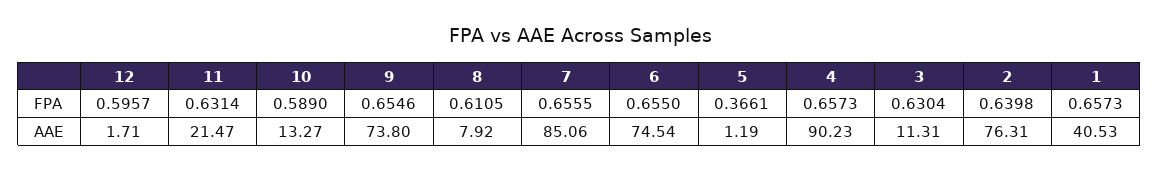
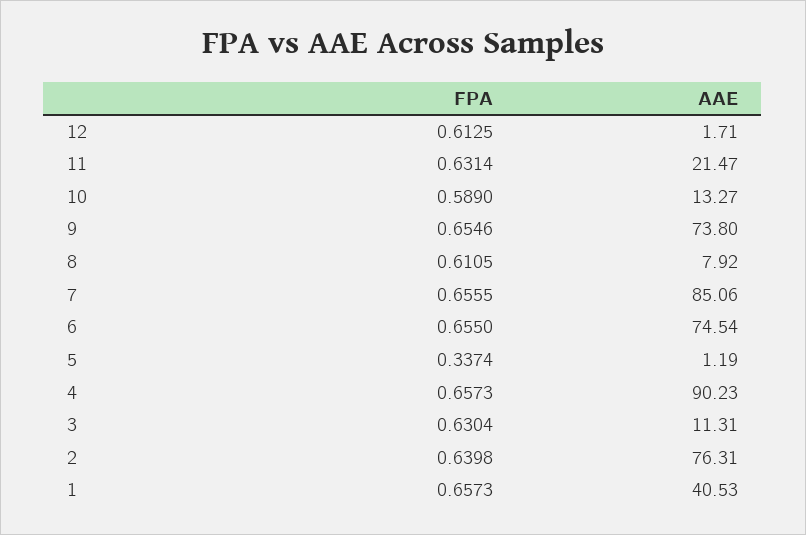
  {
    "12": {
-     "FPA": 0.5957,
+     "FPA": 0.6125,
      "AAE": 1.71
    },
    "11": {
      "FPA": 0.6314,
      "AAE": 21.47
    },
    "10": {
      "FPA": 0.589,
      "AAE": 13.27
    },
    "9": {
      "FPA": 0.6546,
      "AAE": 73.8
    },
    "8": {
      "FPA": 0.6105,
      "AAE": 7.92
    },
    "7": {
      "FPA": 0.6555,
      "AAE": 85.06
    },
    "6": {
      "FPA": 0.655,
      "AAE": 74.54
    },
    "5": {
-     "FPA": 0.3661,
+     "FPA": 0.3374,
      "AAE": 1.19
    },
    "4": {
      "FPA": 0.6573,
      "AAE": 90.23
    },
    "3": {
      "FPA": 0.6304,
      "AAE": 11.31
    },
    "2": {
      "FPA": 0.6398,
      "AAE": 76.31
    },
    "1": {
      "FPA": 0.6573,
      "AAE": 40.53
    }
  }

